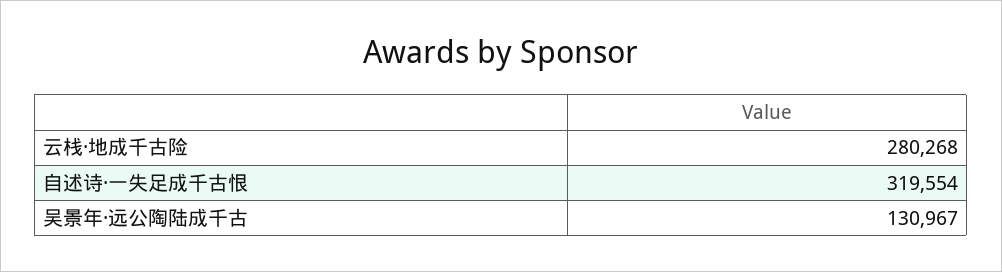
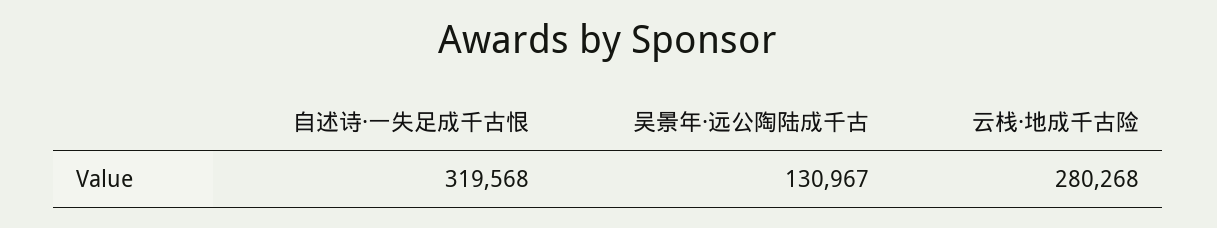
  {
    "云栈·地成千古险": 280268,
-   "自述诗·一失足成千古恨": 319554,
+   "自述诗·一失足成千古恨": 319568,
    "吴景年·远公陶陆成千古": 130967
  }

